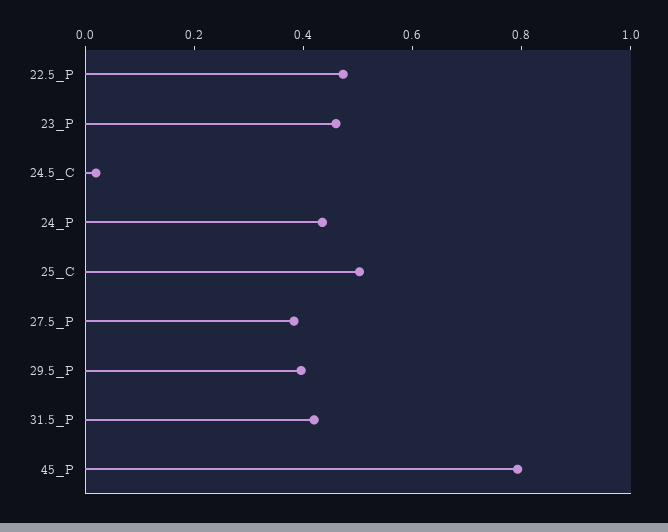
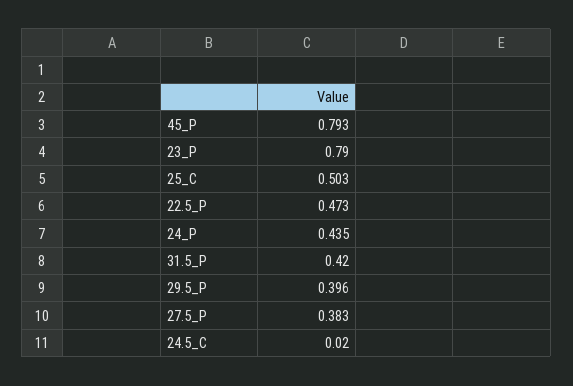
  {
    "22.5_P": 0.473,
-   "23_P": 0.45,
+   "23_P": 0.79,
    "24.5_C": 0.02,
    "24_P": 0.435,
    "25_C": 0.503,
    "27.5_P": 0.383,
    "29.5_P": 0.396,
    "31.5_P": 0.42,
    "45_P": 0.793
  }

